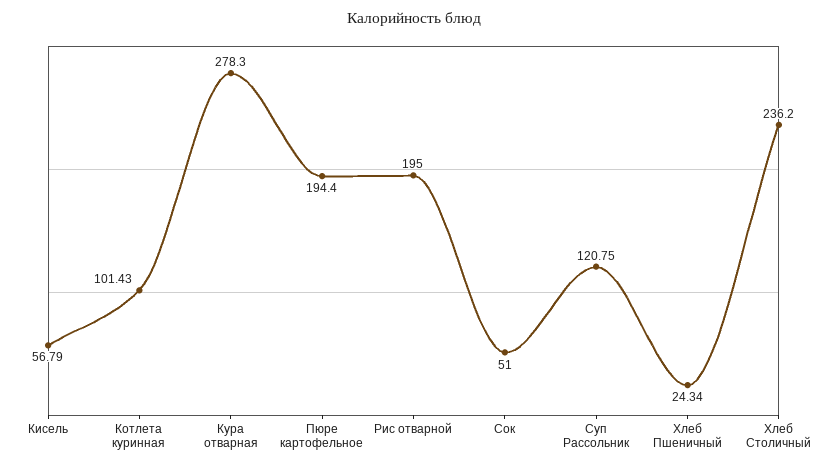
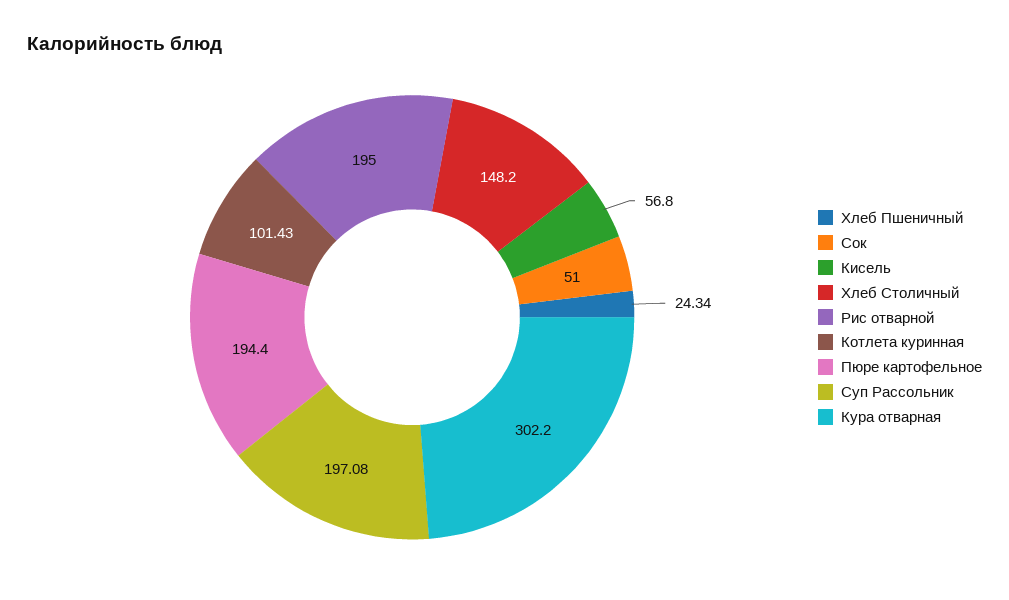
  {
-   "Кисель": 56.79,
+   "Кисель": 56.8,
    "Котлета куринная": 101.43,
-   "Кура отварная": 278.3,
+   "Кура отварная": 302.2,
    "Пюре картофельное": 194.4,
    "Рис отварной": 195,
    "Сок": 51,
-   "Суп Рассольник": 120.75,
+   "Суп Рассольник": 197.08,
    "Хлеб Пшеничный": 24.34,
-   "Хлеб Столичный": 236.2
+   "Хлеб Столичный": 148.2
  }

